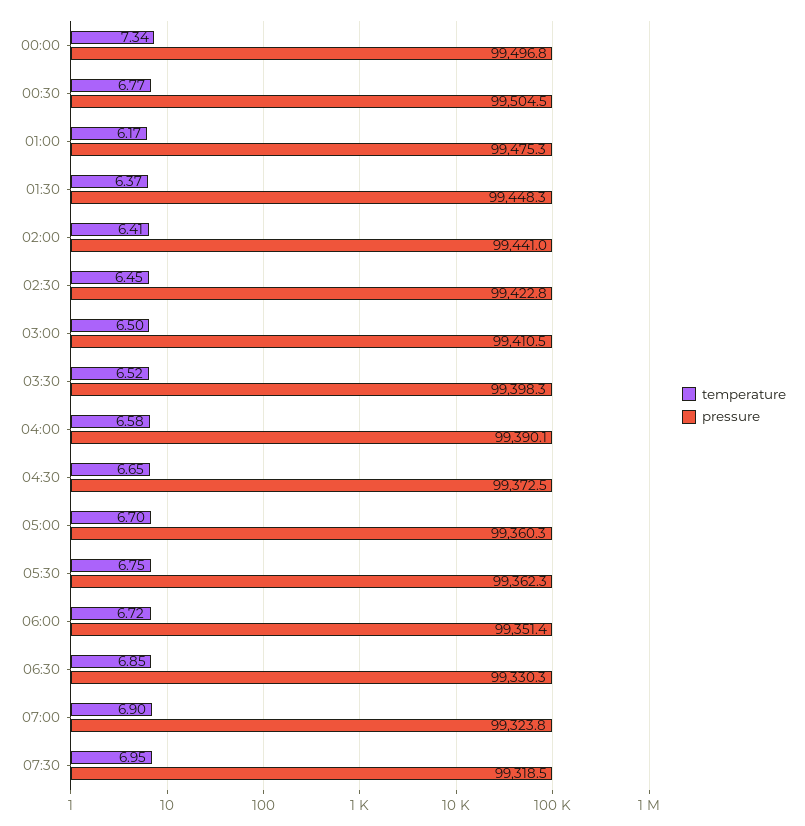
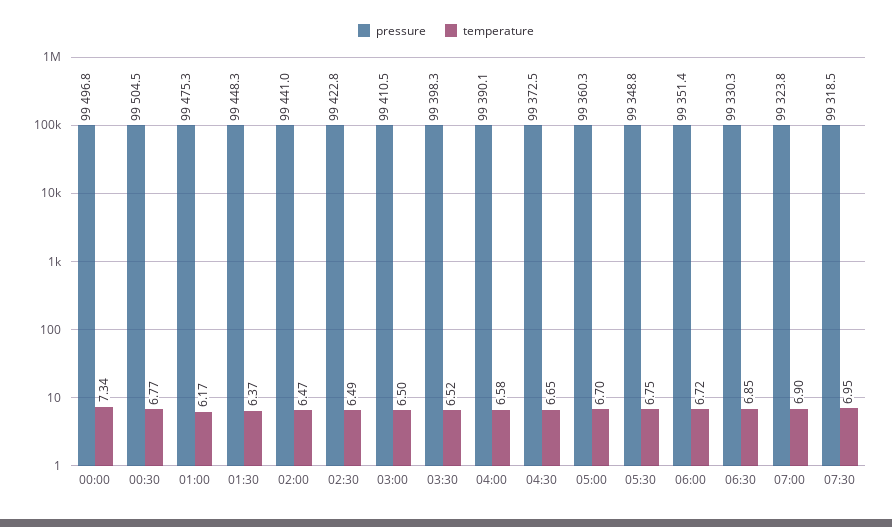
  {
    "temperature": {
      "00:00": 7.34,
      "00:30": 6.77,
      "01:00": 6.17,
      "01:30": 6.37,
-     "02:00": 6.41,
+     "02:00": 6.47,
-     "02:30": 6.45,
+     "02:30": 6.49,
      "03:00": 6.5,
      "03:30": 6.52,
      "04:00": 6.58,
      "04:30": 6.65,
      "05:00": 6.7,
      "05:30": 6.75,
      "06:00": 6.72,
      "06:30": 6.85,
      "07:00": 6.9,
      "07:30": 6.95
    },
    "pressure": {
      "00:00": 99496.8,
      "00:30": 99504.5,
      "01:00": 99475.3,
      "01:30": 99448.3,
      "02:00": 99441,
      "02:30": 99422.8,
      "03:00": 99410.5,
      "03:30": 99398.3,
      "04:00": 99390.1,
      "04:30": 99372.5,
      "05:00": 99360.3,
-     "05:30": 99362.3,
+     "05:30": 99348.8,
      "06:00": 99351.4,
      "06:30": 99330.3,
      "07:00": 99323.8,
      "07:30": 99318.5
    }
  }

